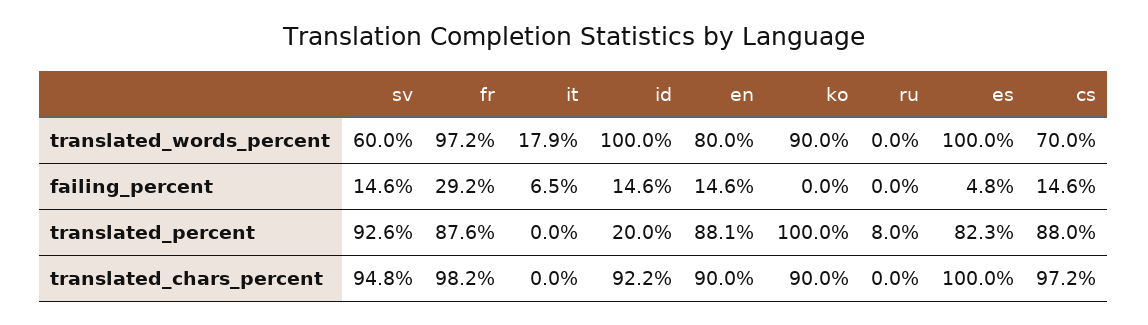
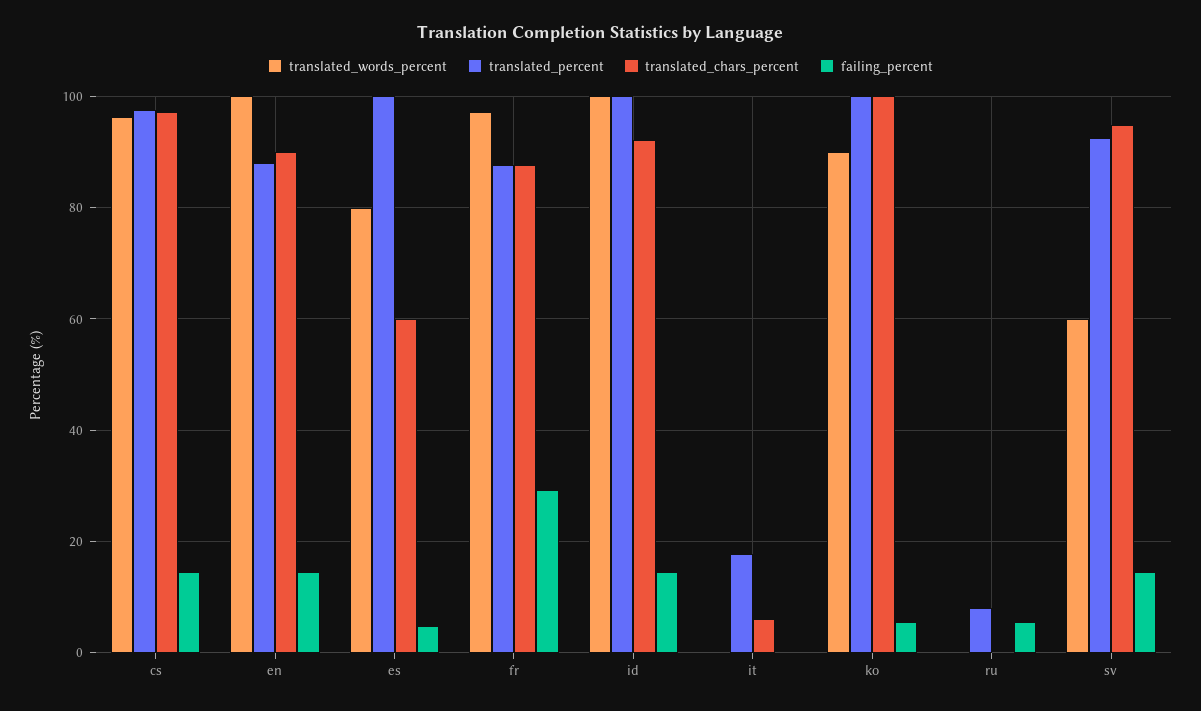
  {
    "translated_words_percent": {
      "sv": 60,
      "fr": 97.2,
-     "it": 17.9,
+     "it": 0,
      "id": 100,
-     "en": 80,
+     "en": 100,
      "ko": 90,
      "ru": 0,
-     "es": 100,
+     "es": 80,
-     "cs": 70
+     "cs": 96
    },
    "failing_percent": {
      "sv": 14.6,
      "fr": 29.2,
-     "it": 6.5,
+     "it": 0,
      "id": 14.6,
      "en": 14.6,
-     "ko": 0,
+     "ko": 6,
-     "ru": 0,
+     "ru": 6,
      "es": 4.8,
      "cs": 14.6
    },
    "translated_percent": {
      "sv": 92.6,
      "fr": 87.6,
-     "it": 0,
+     "it": 18,
-     "id": 20,
+     "id": 100,
      "en": 88.1,
      "ko": 100,
      "ru": 8,
-     "es": 82.3,
+     "es": 100,
-     "cs": 88
+     "cs": 98
    },
    "translated_chars_percent": {
      "sv": 94.8,
-     "fr": 98.2,
+     "fr": 88,
-     "it": 0,
+     "it": 6,
      "id": 92.2,
      "en": 90,
-     "ko": 90,
+     "ko": 100,
      "ru": 0,
-     "es": 100,
+     "es": 60,
      "cs": 97.2
    }
  }

